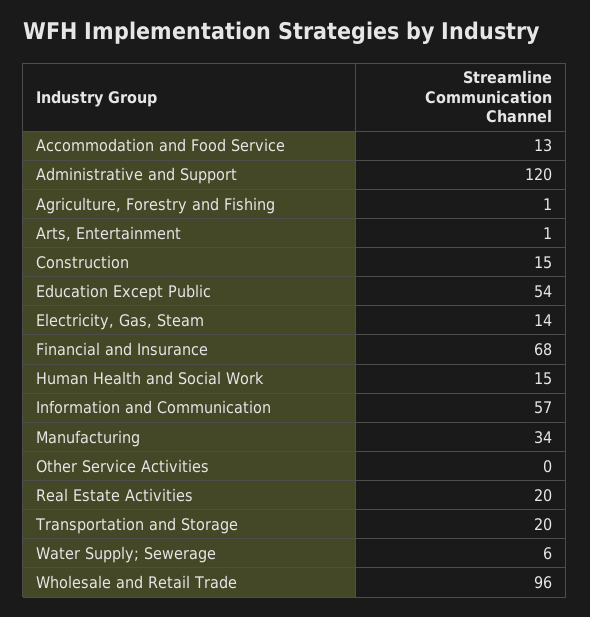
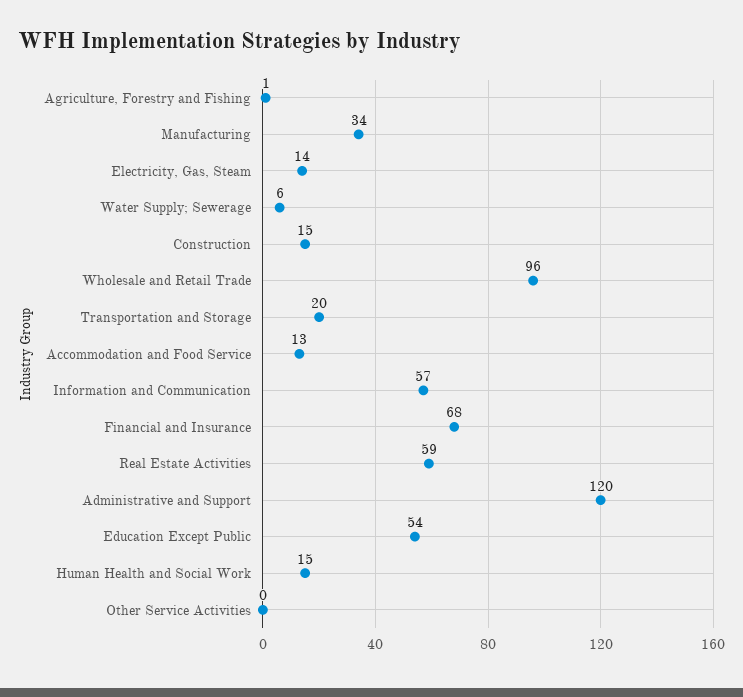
  {
    "Accommodation and Food Service": 13,
    "Administrative and Support": 120,
    "Agriculture, Forestry and Fishing": 1,
-   "Arts, Entertainment": 1,
    "Construction": 15,
    "Education Except Public": 54,
    "Electricity, Gas, Steam": 14,
    "Financial and Insurance": 68,
    "Human Health and Social Work": 15,
    "Information and Communication": 57,
    "Manufacturing": 34,
    "Other Service Activities": 0,
-   "Real Estate Activities": 20,
+   "Real Estate Activities": 59,
    "Transportation and Storage": 20,
    "Water Supply; Sewerage": 6,
    "Wholesale and Retail Trade": 96
  }

